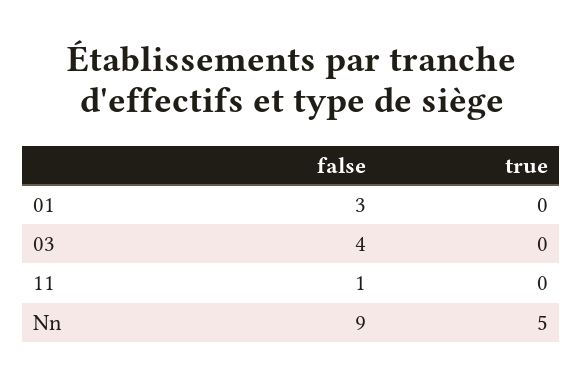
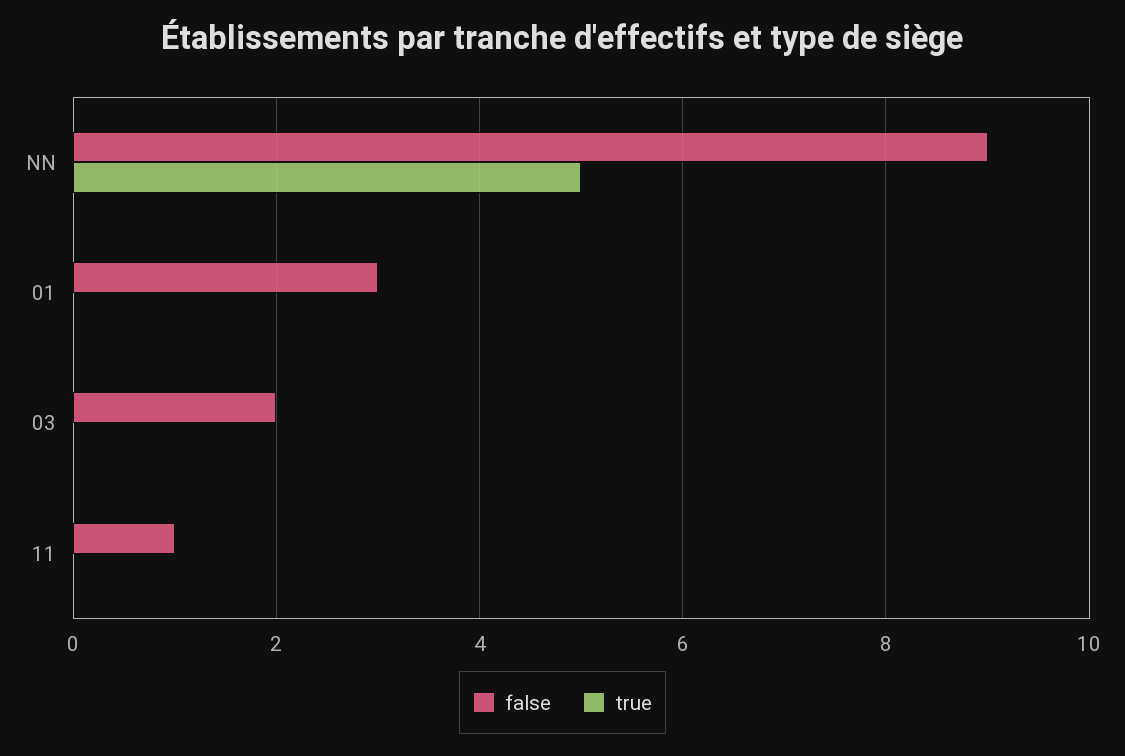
  {
    "false": {
      "01": 3,
-     "03": 4,
+     "03": 2,
      "11": 1,
      "Nn": 9
    },
    "true": {
      "01": 0,
      "03": 0,
      "11": 0,
      "Nn": 5
    }
  }

